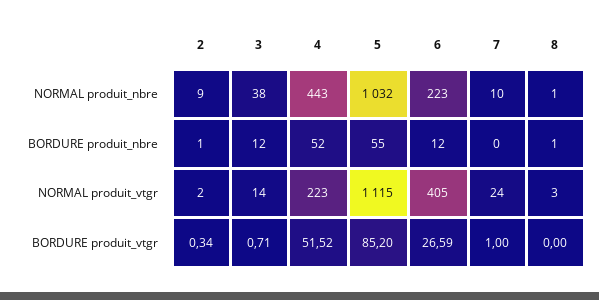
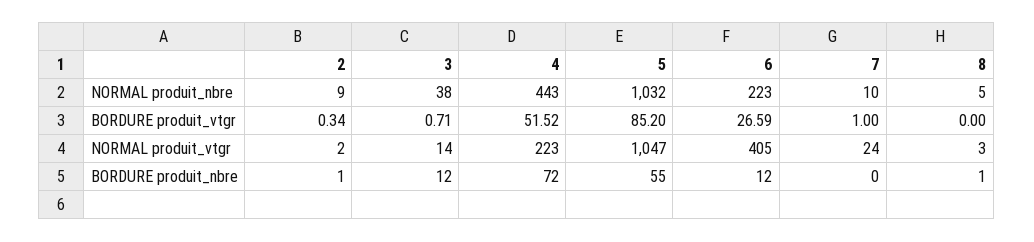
  {
    "2": {
      "NORMAL produit_nbre": 9,
      "BORDURE produit_nbre": 1,
      "NORMAL produit_vtgr": 2,
      "BORDURE produit_vtgr": 0.34
    },
    "3": {
      "NORMAL produit_nbre": 38,
      "BORDURE produit_nbre": 12,
      "NORMAL produit_vtgr": 14,
      "BORDURE produit_vtgr": 0.71
    },
    "4": {
      "NORMAL produit_nbre": 443,
-     "BORDURE produit_nbre": 52,
+     "BORDURE produit_nbre": 72,
      "NORMAL produit_vtgr": 223,
      "BORDURE produit_vtgr": 51.52
    },
    "5": {
      "NORMAL produit_nbre": 1032,
      "BORDURE produit_nbre": 55,
-     "NORMAL produit_vtgr": 1115,
+     "NORMAL produit_vtgr": 1047,
      "BORDURE produit_vtgr": 85.2
    },
    "6": {
      "NORMAL produit_nbre": 223,
      "BORDURE produit_nbre": 12,
      "NORMAL produit_vtgr": 405,
      "BORDURE produit_vtgr": 26.59
    },
    "7": {
      "NORMAL produit_nbre": 10,
      "BORDURE produit_nbre": 0,
      "NORMAL produit_vtgr": 24,
      "BORDURE produit_vtgr": 1
    },
    "8": {
-     "NORMAL produit_nbre": 1,
+     "NORMAL produit_nbre": 5,
      "BORDURE produit_nbre": 1,
      "NORMAL produit_vtgr": 3,
      "BORDURE produit_vtgr": 0
    }
  }

